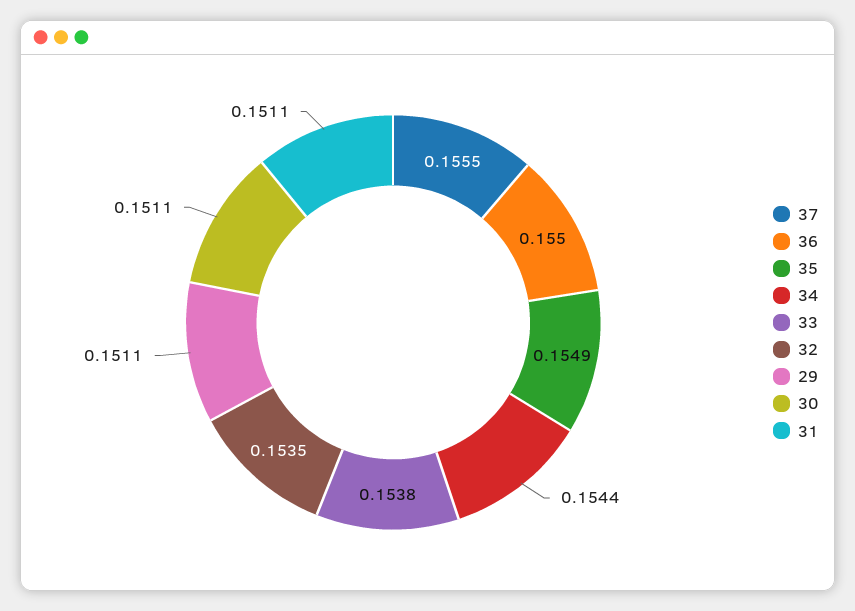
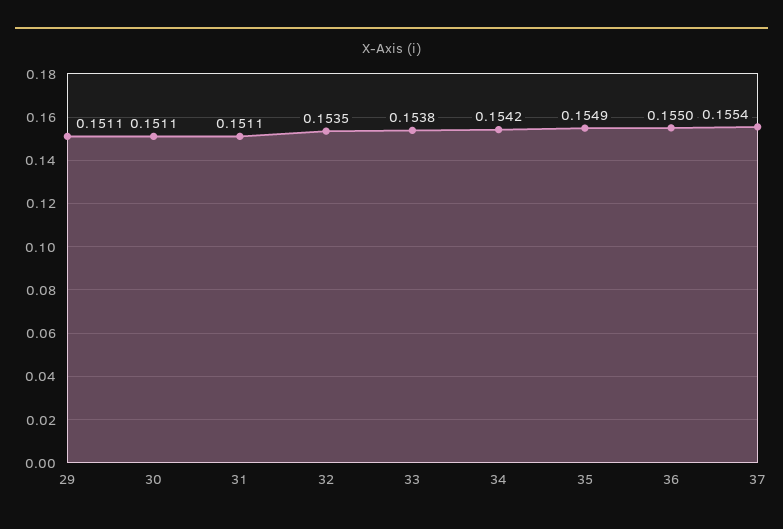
  {
-   "37": 0.1555,
+   "37": 0.1554,
    "36": 0.155,
    "35": 0.1549,
-   "34": 0.1544,
+   "34": 0.1542,
    "33": 0.1538,
    "32": 0.1535,
    "29": 0.1511,
    "30": 0.1511,
    "31": 0.1511
  }

